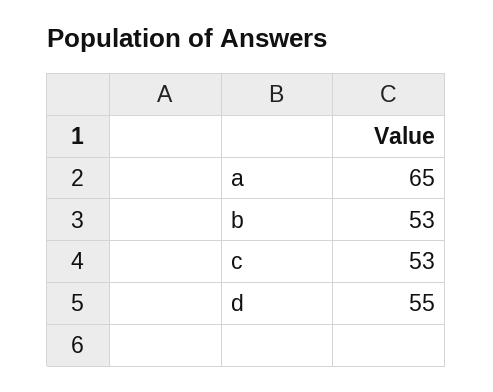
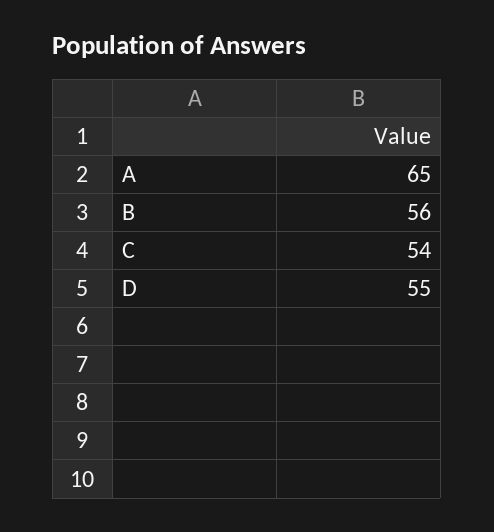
  {
    "a": 65,
-   "b": 53,
+   "b": 56,
-   "c": 53,
+   "c": 54,
    "d": 55
  }

